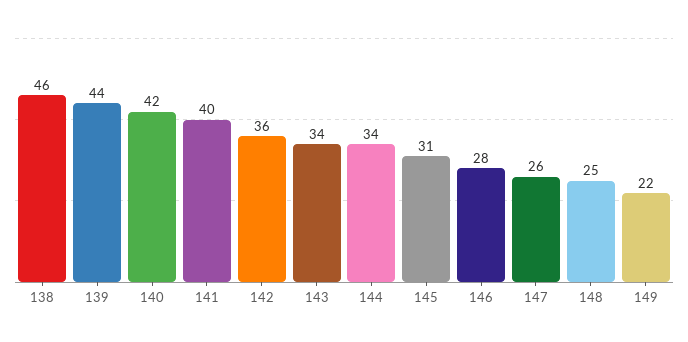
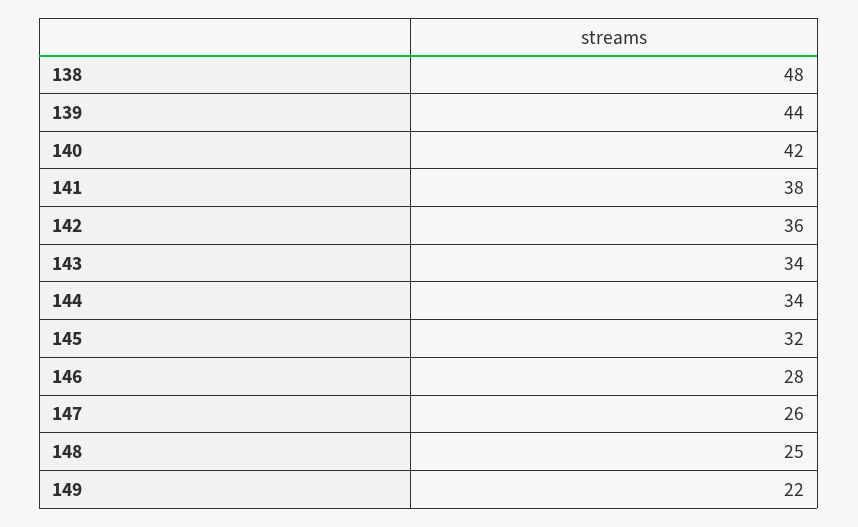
  {
-   "138": 46,
+   "138": 48,
    "139": 44,
    "140": 42,
-   "141": 40,
+   "141": 38,
    "142": 36,
    "143": 34,
    "144": 34,
-   "145": 31,
+   "145": 32,
    "146": 28,
    "147": 26,
    "148": 25,
    "149": 22
  }

